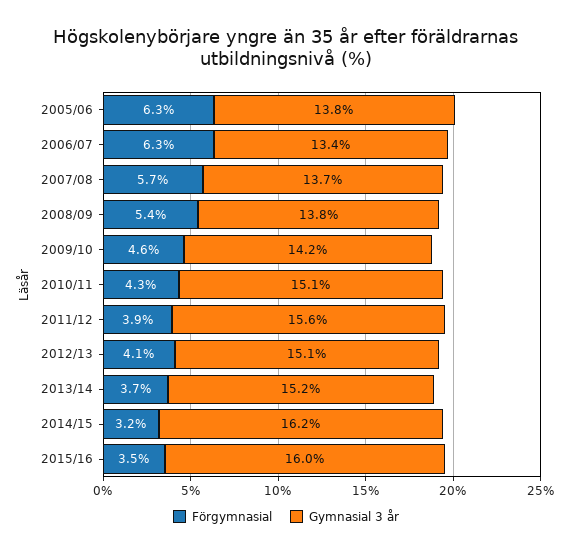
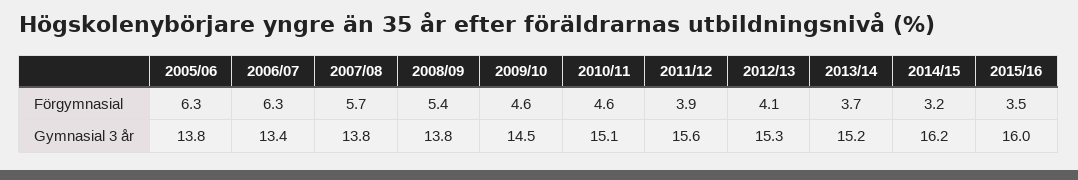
  {
    "Förgymnasial": {
      "2005/06": 6.3,
      "2006/07": 6.3,
      "2007/08": 5.7,
      "2008/09": 5.4,
      "2009/10": 4.6,
-     "2010/11": 4.3,
+     "2010/11": 4.6,
      "2011/12": 3.9,
      "2012/13": 4.1,
      "2013/14": 3.7,
      "2014/15": 3.2,
      "2015/16": 3.5
    },
    "Gymnasial 3 år": {
      "2005/06": 13.8,
      "2006/07": 13.4,
-     "2007/08": 13.7,
+     "2007/08": 13.8,
      "2008/09": 13.8,
-     "2009/10": 14.2,
+     "2009/10": 14.5,
      "2010/11": 15.1,
      "2011/12": 15.6,
-     "2012/13": 15.1,
+     "2012/13": 15.3,
      "2013/14": 15.2,
      "2014/15": 16.2,
      "2015/16": 16
    }
  }

